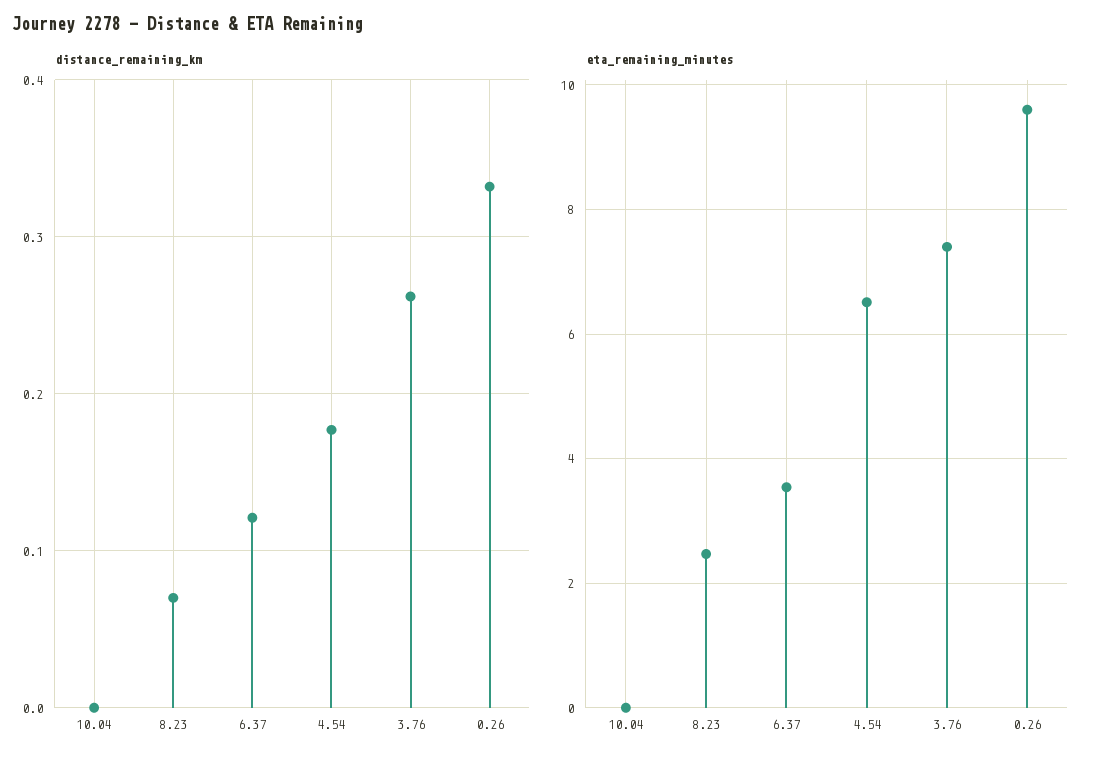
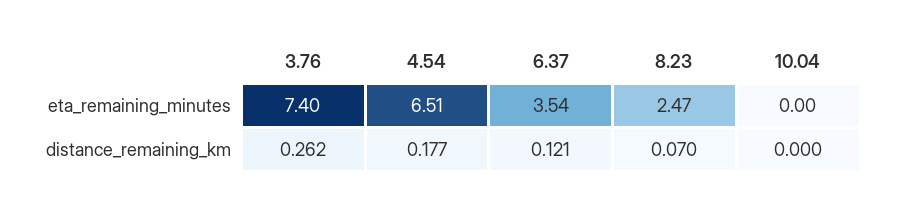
  {
    "distance_remaining_km": {
      "10.04": 0,
      "8.23": 0.07,
      "6.37": 0.121,
      "4.54": 0.177,
-     "3.76": 0.262,
+     "3.76": 0.262
-     "0.26": 0.33
    },
    "eta_remaining_minutes": {
      "10.04": 0,
      "8.23": 2.47,
      "6.37": 3.54,
      "4.54": 6.51,
-     "3.76": 7.4,
+     "3.76": 7.4
-     "0.26": 9.6
    }
  }

